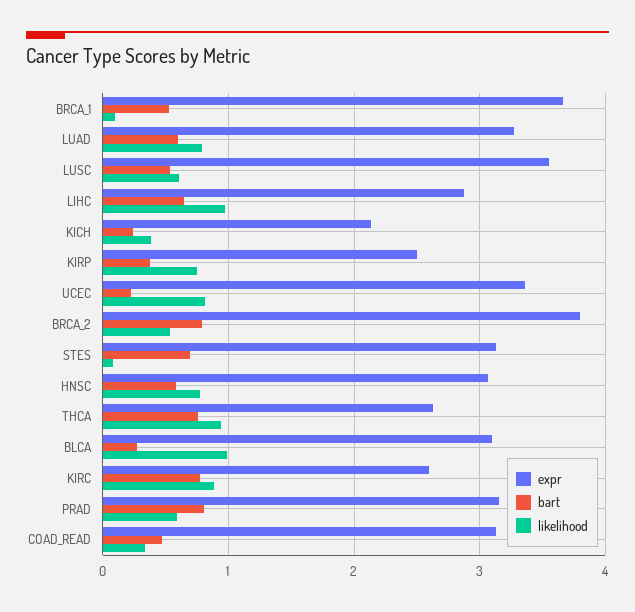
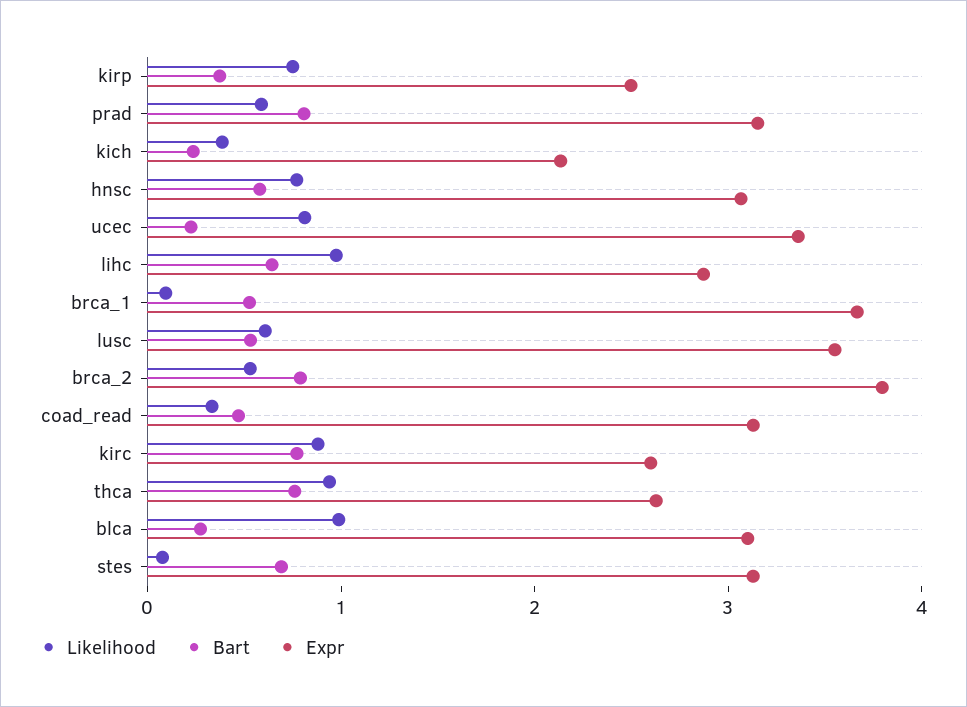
  {
    "expr": {
      "BRCA_1": 3.7,
-     "LUAD": 3.3,
      "LUSC": 3.6,
      "LIHC": 2.9,
      "KICH": 2.1,
      "KIRP": 2.5,
      "UCEC": 3.4,
      "BRCA_2": 3.8,
      "STES": 3.1,
      "HNSC": 3.1,
      "THCA": 2.6,
      "BLCA": 3.1,
      "KIRC": 2.6,
      "PRAD": 3.2,
      "COAD_READ": 3.1
    },
    "bart": {
      "BRCA_1": 0.5,
-     "LUAD": 0.6,
      "LUSC": 0.5,
      "LIHC": 0.6,
      "KICH": 0.2,
      "KIRP": 0.4,
      "UCEC": 0.2,
      "BRCA_2": 0.8,
      "STES": 0.7,
      "HNSC": 0.6,
      "THCA": 0.8,
      "BLCA": 0.3,
      "KIRC": 0.8,
      "PRAD": 0.8,
      "COAD_READ": 0.5
    },
    "likelihood": {
      "BRCA_1": 0.1,
-     "LUAD": 0.8,
      "LUSC": 0.6,
      "LIHC": 1,
      "KICH": 0.4,
      "KIRP": 0.8,
      "UCEC": 0.8,
      "BRCA_2": 0.5,
      "STES": 0.1,
      "HNSC": 0.8,
      "THCA": 0.9,
      "BLCA": 1,
      "KIRC": 0.9,
      "PRAD": 0.6,
      "COAD_READ": 0.3
    }
  }

